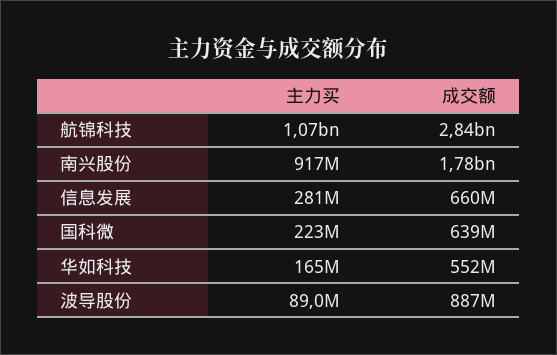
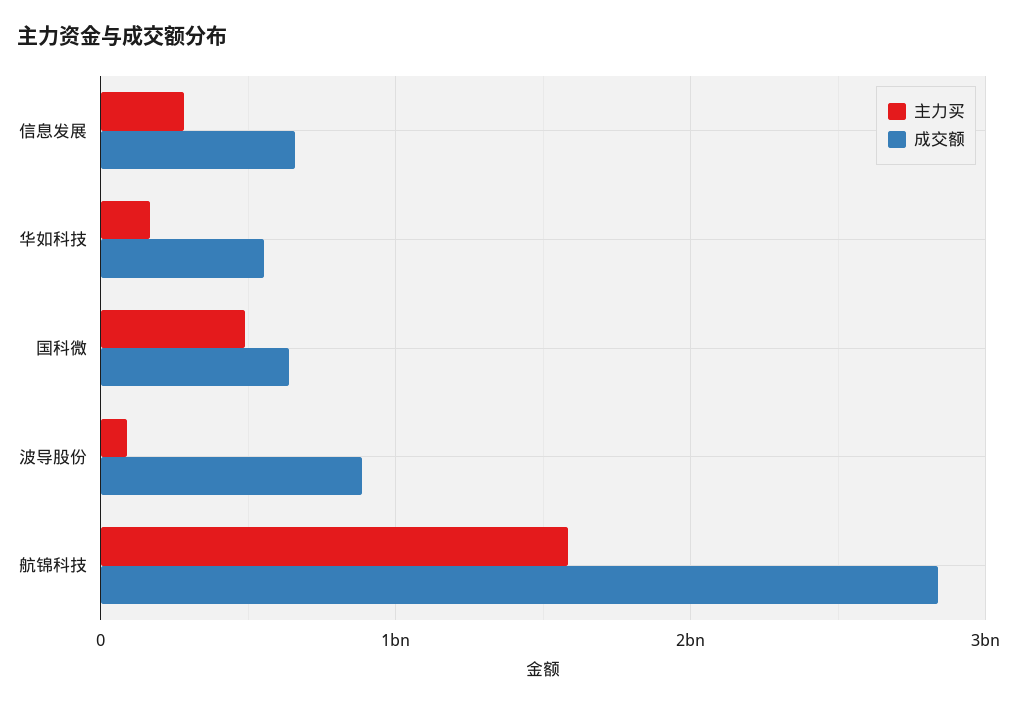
  {
    "主力买": {
-     "航锦科技": 1070000000,
+     "航锦科技": 1600000000,
-     "南兴股份": 917000000,
      "信息发展": 281000000,
-     "国科微": 223000000,
+     "国科微": 500000000,
      "华如科技": 165000000,
      "波导股份": 89000000
    },
    "成交额": {
      "航锦科技": 2840000000,
-     "南兴股份": 1780000000,
      "信息发展": 660000000,
      "国科微": 639000000,
      "华如科技": 552000000,
      "波导股份": 887000000
    }
  }

